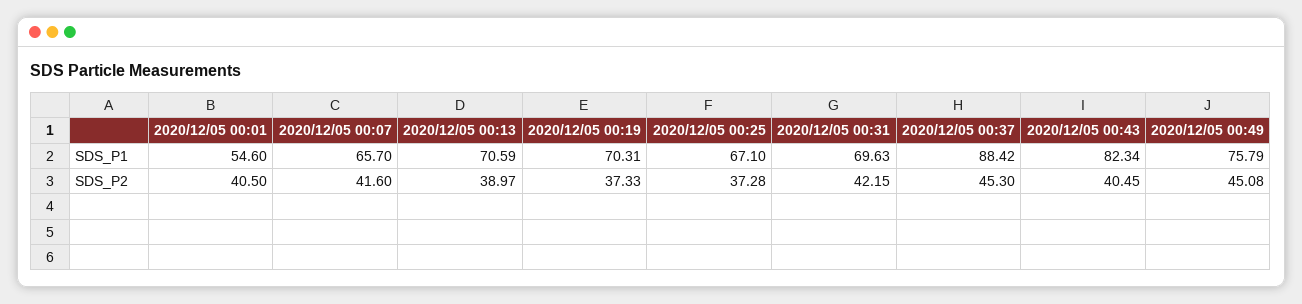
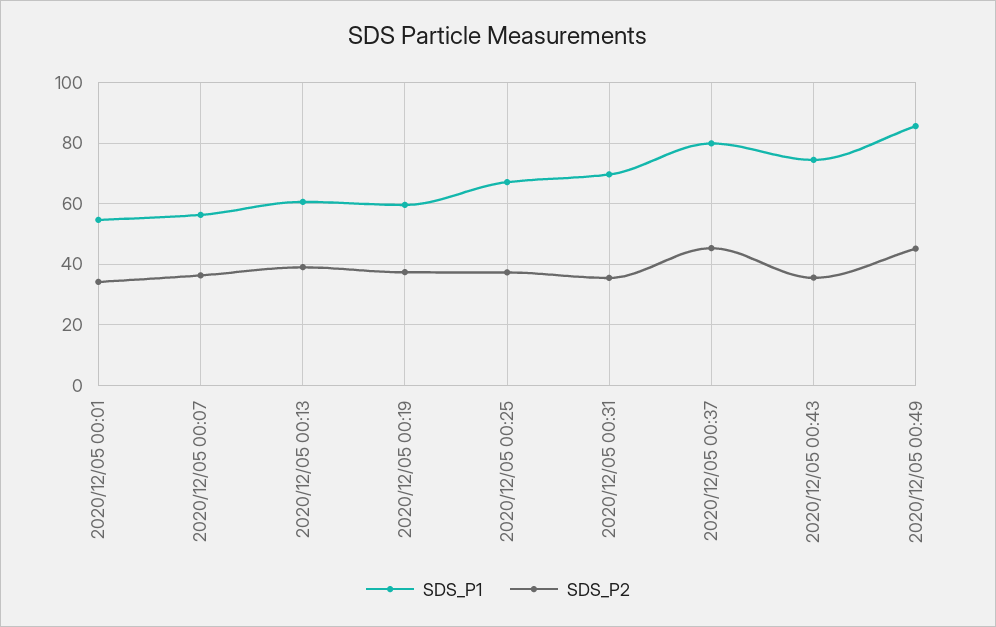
  {
    "SDS_P1": {
      "2020/12/05 00:01": 54.6,
-     "2020/12/05 00:07": 65.7,
+     "2020/12/05 00:07": 56,
-     "2020/12/05 00:13": 70.59,
+     "2020/12/05 00:13": 60,
-     "2020/12/05 00:19": 70.31,
+     "2020/12/05 00:19": 60,
      "2020/12/05 00:25": 67.1,
      "2020/12/05 00:31": 69.63,
-     "2020/12/05 00:37": 88.42,
+     "2020/12/05 00:37": 80,
-     "2020/12/05 00:43": 82.34,
+     "2020/12/05 00:43": 74,
-     "2020/12/05 00:49": 75.79
+     "2020/12/05 00:49": 86
    },
    "SDS_P2": {
-     "2020/12/05 00:01": 40.5,
+     "2020/12/05 00:01": 34,
-     "2020/12/05 00:07": 41.6,
+     "2020/12/05 00:07": 36,
      "2020/12/05 00:13": 38.97,
      "2020/12/05 00:19": 37.33,
      "2020/12/05 00:25": 37.28,
-     "2020/12/05 00:31": 42.15,
+     "2020/12/05 00:31": 36,
      "2020/12/05 00:37": 45.3,
-     "2020/12/05 00:43": 40.45,
+     "2020/12/05 00:43": 36,
      "2020/12/05 00:49": 45.08
    }
  }

